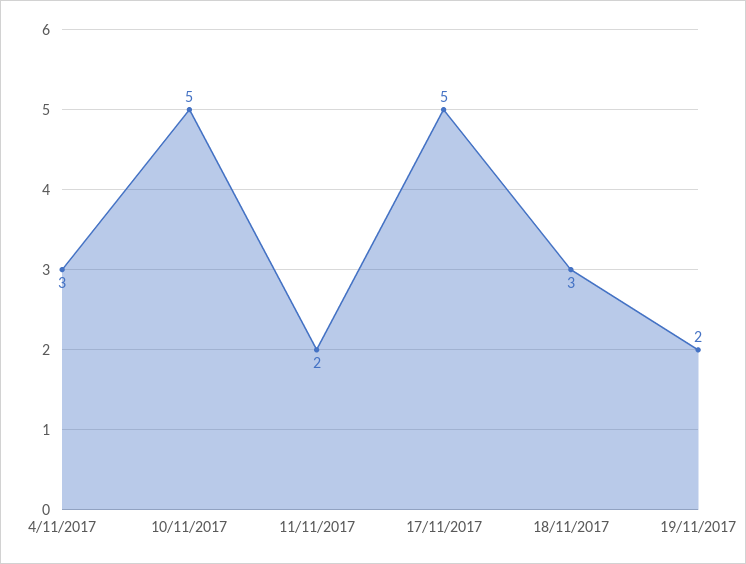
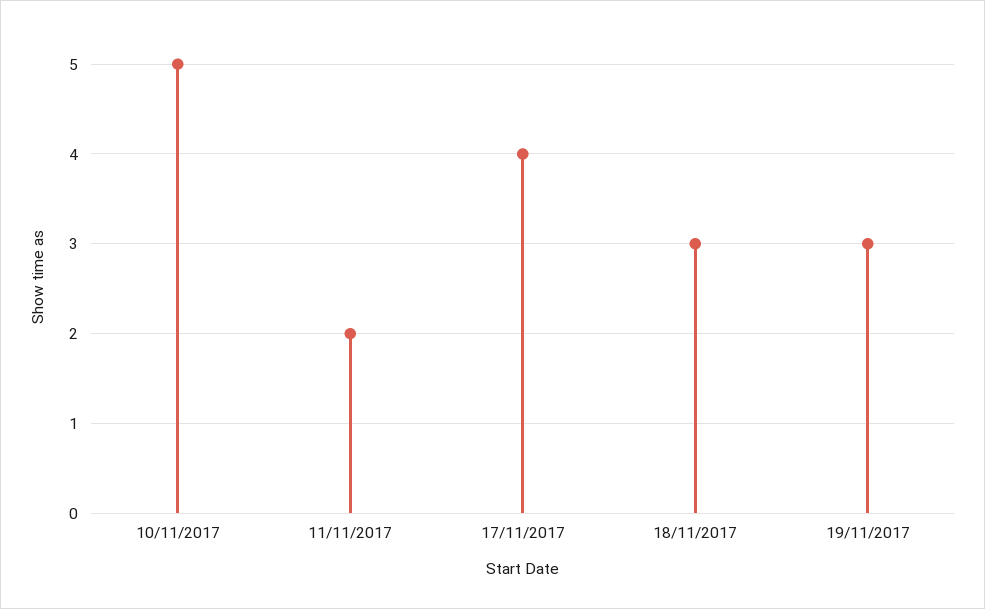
  {
-   "4/11/2017": 3,
    "10/11/2017": 5,
    "11/11/2017": 2,
-   "17/11/2017": 5,
+   "17/11/2017": 4,
    "18/11/2017": 3,
-   "19/11/2017": 2
+   "19/11/2017": 3
  }

